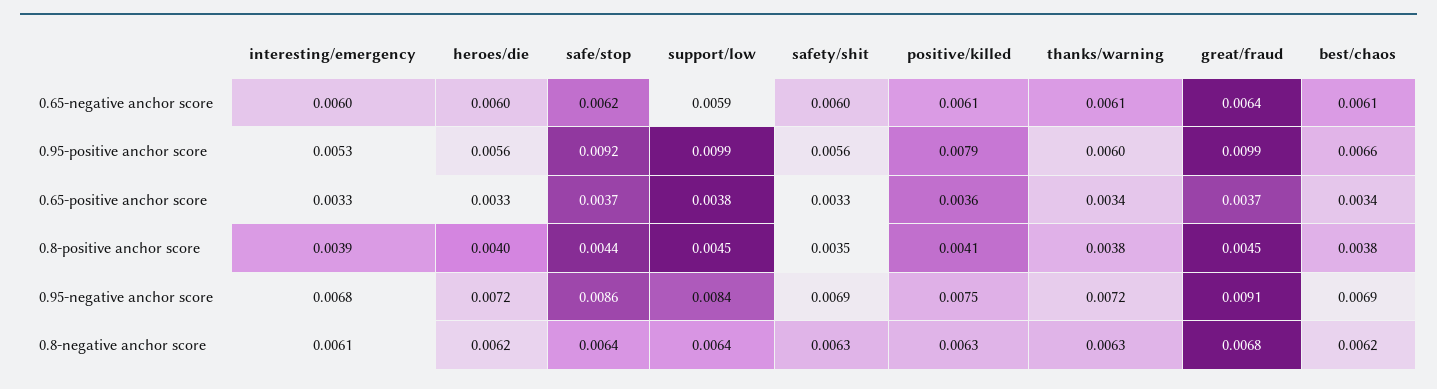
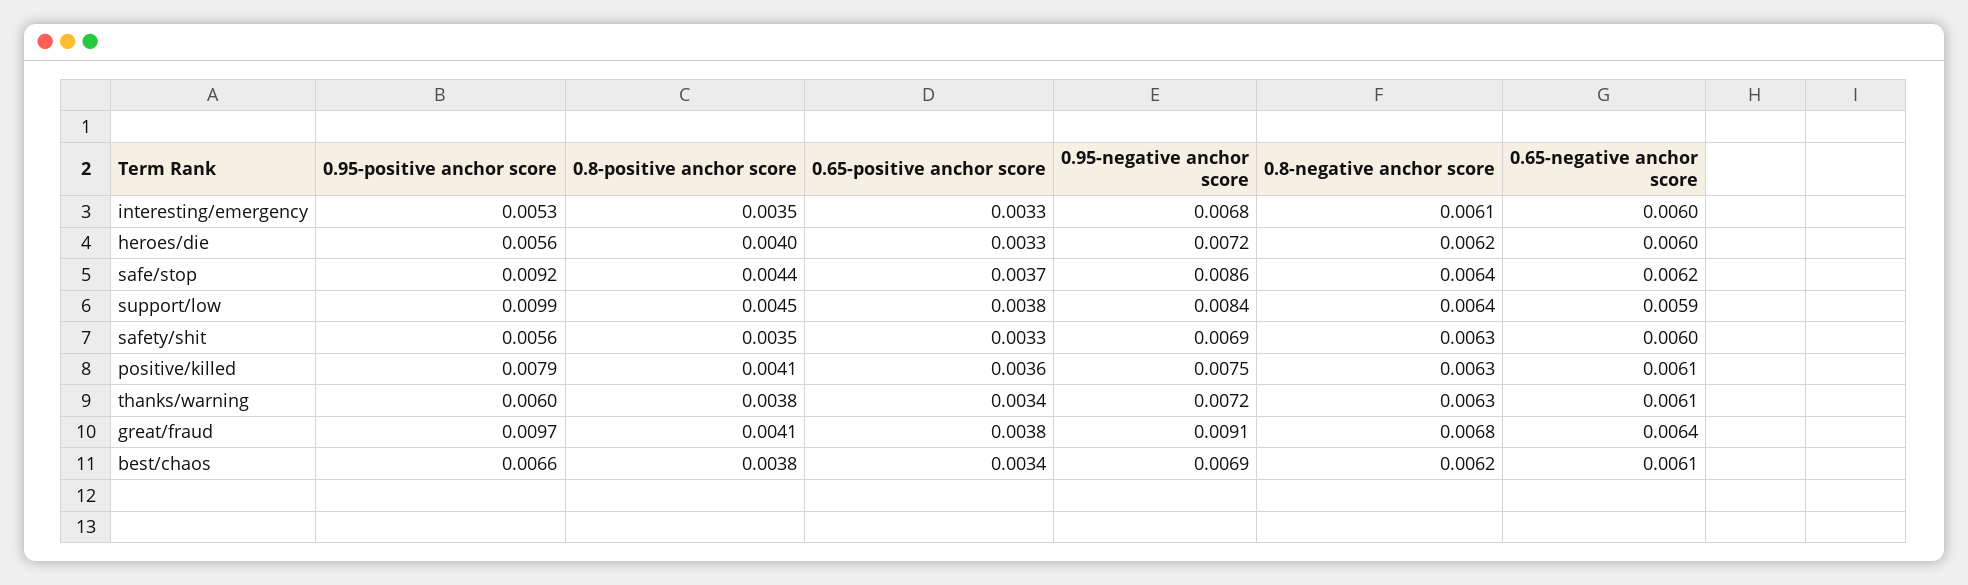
  {
    "interesting/emergency": {
      "0.65-negative anchor score": 0.006,
      "0.95-positive anchor score": 0.0053,
      "0.65-positive anchor score": 0.0033,
-     "0.8-positive anchor score": 0.0039,
+     "0.8-positive anchor score": 0.0035,
      "0.95-negative anchor score": 0.0068,
      "0.8-negative anchor score": 0.0061
    },
    "heroes/die": {
      "0.65-negative anchor score": 0.006,
      "0.95-positive anchor score": 0.0056,
      "0.65-positive anchor score": 0.0033,
      "0.8-positive anchor score": 0.004,
      "0.95-negative anchor score": 0.0072,
      "0.8-negative anchor score": 0.0062
    },
    "safe/stop": {
      "0.65-negative anchor score": 0.0062,
      "0.95-positive anchor score": 0.0092,
      "0.65-positive anchor score": 0.0037,
      "0.8-positive anchor score": 0.0044,
      "0.95-negative anchor score": 0.0086,
      "0.8-negative anchor score": 0.0064
    },
    "support/low": {
      "0.65-negative anchor score": 0.0059,
      "0.95-positive anchor score": 0.0099,
      "0.65-positive anchor score": 0.0038,
      "0.8-positive anchor score": 0.0045,
      "0.95-negative anchor score": 0.0084,
      "0.8-negative anchor score": 0.0064
    },
    "safety/shit": {
      "0.65-negative anchor score": 0.006,
      "0.95-positive anchor score": 0.0056,
      "0.65-positive anchor score": 0.0033,
      "0.8-positive anchor score": 0.0035,
      "0.95-negative anchor score": 0.0069,
      "0.8-negative anchor score": 0.0063
    },
    "positive/killed": {
      "0.65-negative anchor score": 0.0061,
      "0.95-positive anchor score": 0.0079,
      "0.65-positive anchor score": 0.0036,
      "0.8-positive anchor score": 0.0041,
      "0.95-negative anchor score": 0.0075,
      "0.8-negative anchor score": 0.0063
    },
    "thanks/warning": {
      "0.65-negative anchor score": 0.0061,
      "0.95-positive anchor score": 0.006,
      "0.65-positive anchor score": 0.0034,
      "0.8-positive anchor score": 0.0038,
      "0.95-negative anchor score": 0.0072,
      "0.8-negative anchor score": 0.0063
    },
    "great/fraud": {
      "0.65-negative anchor score": 0.0064,
-     "0.95-positive anchor score": 0.0099,
+     "0.95-positive anchor score": 0.0097,
-     "0.65-positive anchor score": 0.0037,
+     "0.65-positive anchor score": 0.0038,
-     "0.8-positive anchor score": 0.0045,
+     "0.8-positive anchor score": 0.0041,
      "0.95-negative anchor score": 0.0091,
      "0.8-negative anchor score": 0.0068
    },
    "best/chaos": {
      "0.65-negative anchor score": 0.0061,
      "0.95-positive anchor score": 0.0066,
      "0.65-positive anchor score": 0.0034,
      "0.8-positive anchor score": 0.0038,
      "0.95-negative anchor score": 0.0069,
      "0.8-negative anchor score": 0.0062
    }
  }

